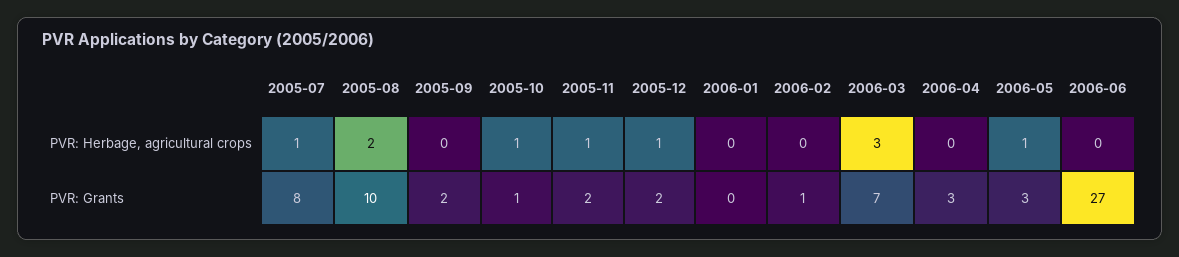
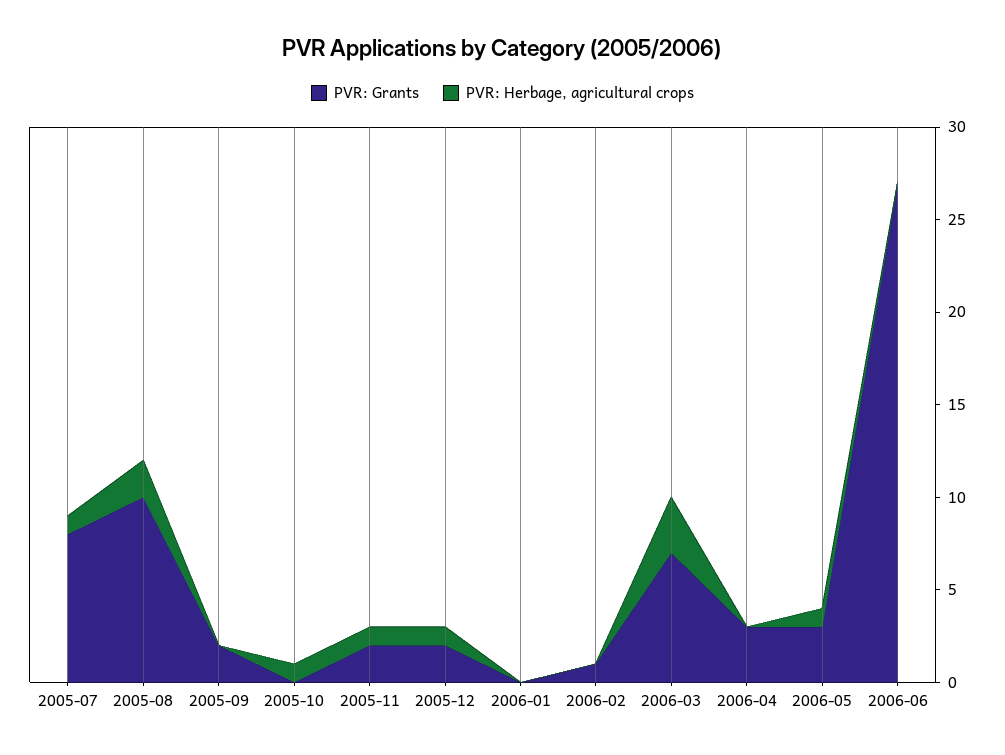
  {
    "PVR: Herbage, agricultural crops": {
      "2005-07": 1,
      "2005-08": 2,
      "2005-09": 0,
      "2005-10": 1,
      "2005-11": 1,
      "2005-12": 1,
      "2006-01": 0,
      "2006-02": 0,
      "2006-03": 3,
      "2006-04": 0,
      "2006-05": 1,
      "2006-06": 0
    },
    "PVR: Grants": {
      "2005-07": 8,
      "2005-08": 10,
      "2005-09": 2,
-     "2005-10": 1,
+     "2005-10": 0,
      "2005-11": 2,
      "2005-12": 2,
      "2006-01": 0,
      "2006-02": 1,
      "2006-03": 7,
      "2006-04": 3,
      "2006-05": 3,
      "2006-06": 27
    }
  }

